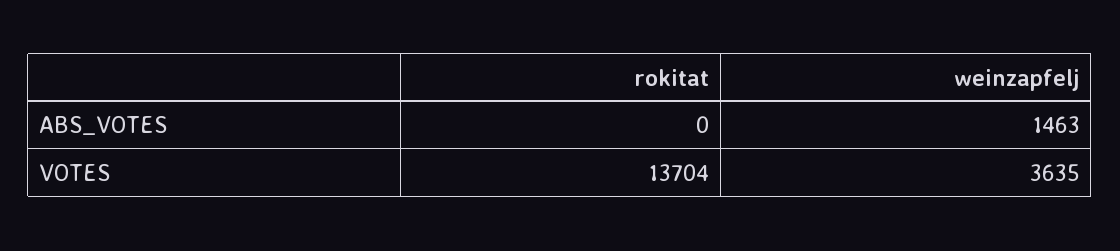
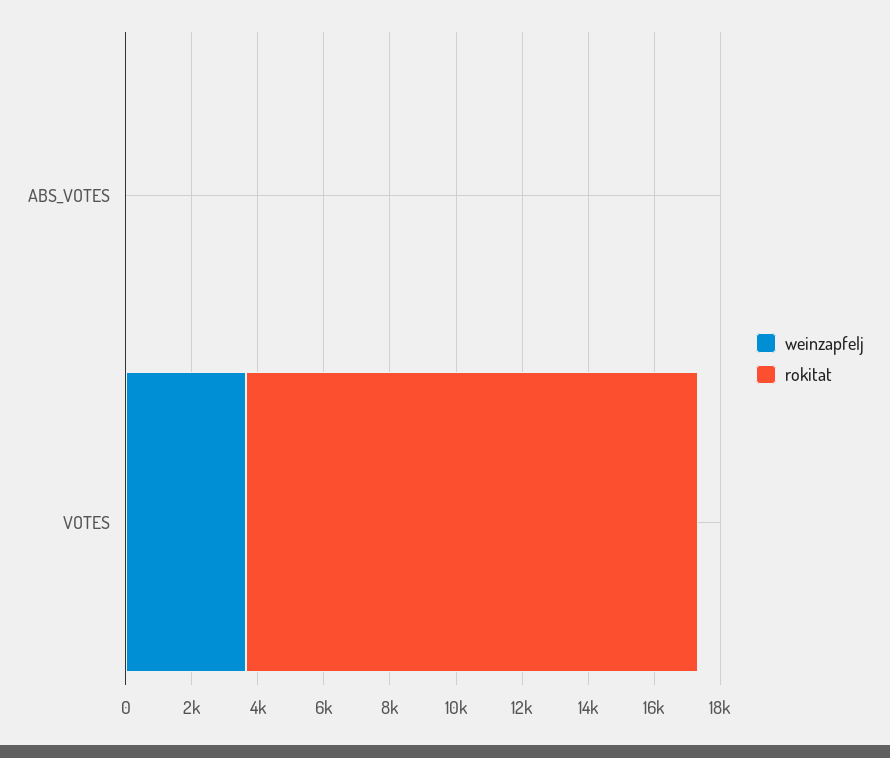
  {
    "rokitat": {
      "ABS_VOTES": 0,
      "VOTES": 13704
    },
    "weinzapfelj": {
-     "ABS_VOTES": 1463,
+     "ABS_VOTES": 0,
      "VOTES": 3635
    }
  }

